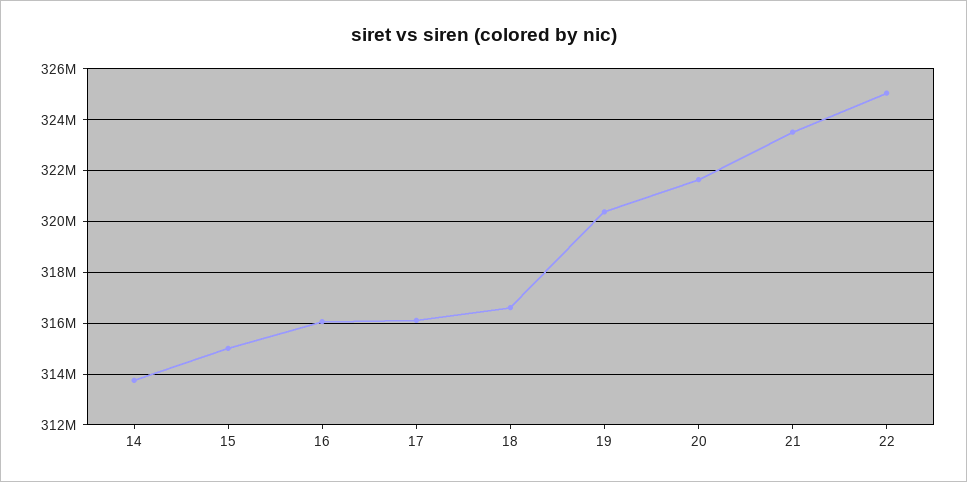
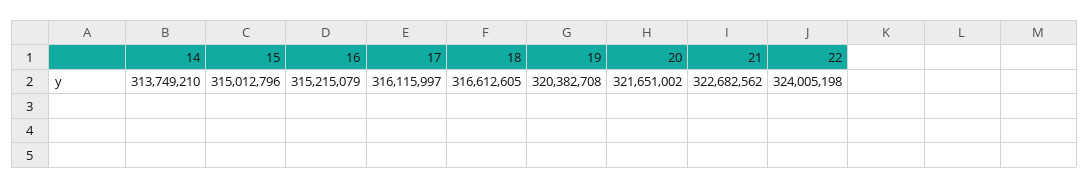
  {
    "14": 313749210,
    "15": 315012796,
-   "16": 316000000,
+   "16": 315215079,
    "17": 316115997,
    "18": 316612605,
    "19": 320382708,
    "20": 321651002,
-   "21": 323500000,
+   "21": 322682562,
-   "22": 325000000
+   "22": 324005198
  }

